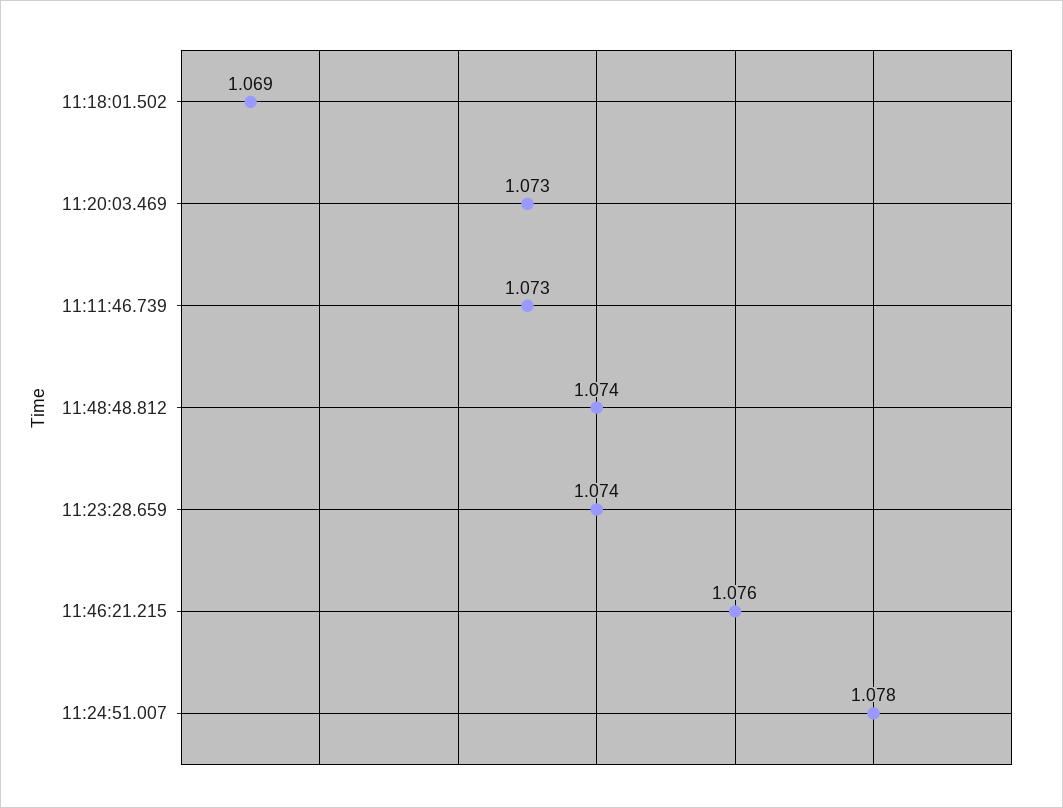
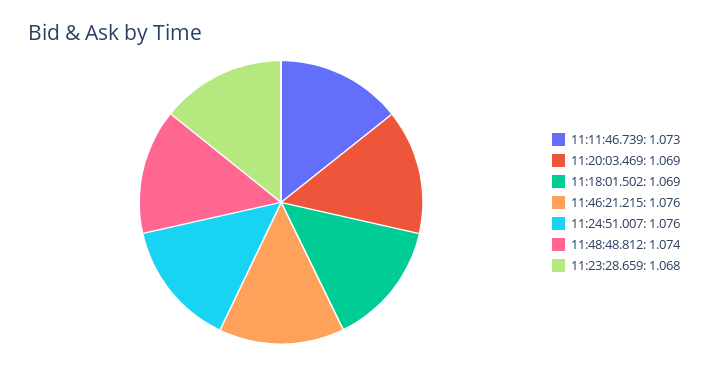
  {
    "11:18:01.502": 1.069,
-   "11:20:03.469": 1.073,
+   "11:20:03.469": 1.069,
    "11:11:46.739": 1.073,
    "11:48:48.812": 1.074,
-   "11:23:28.659": 1.074,
+   "11:23:28.659": 1.068,
    "11:46:21.215": 1.076,
-   "11:24:51.007": 1.078
+   "11:24:51.007": 1.076
  }

